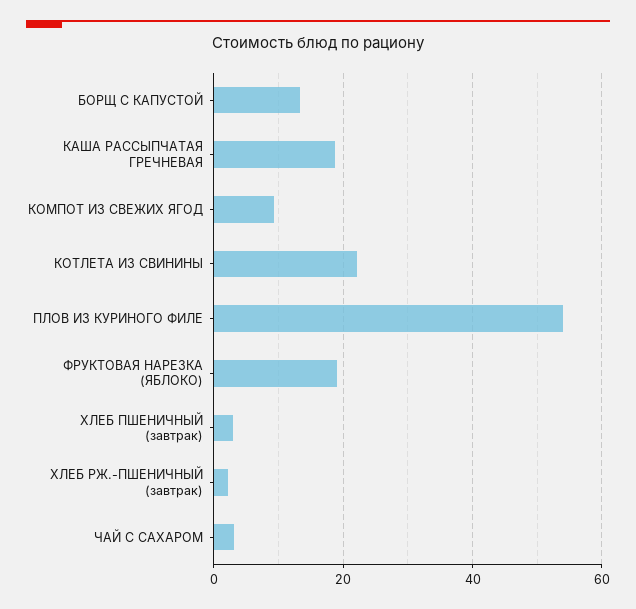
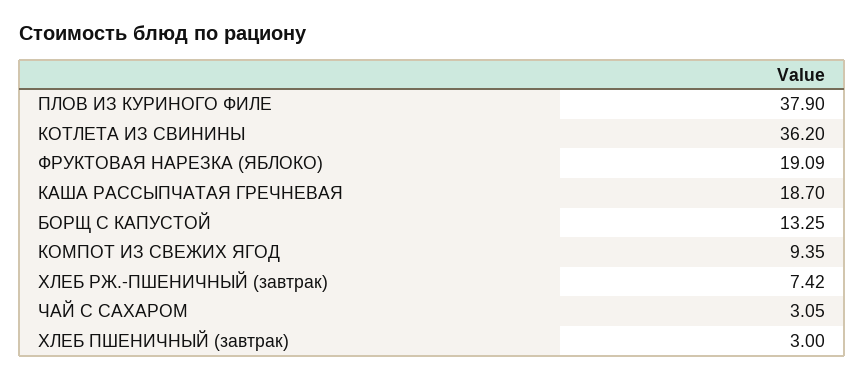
  {
    "БОРЩ С КАПУСТОЙ": 13.25,
    "КАША РАССЫПЧАТАЯ ГРЕЧНЕВАЯ": 18.7,
    "КОМПОТ ИЗ СВЕЖИХ ЯГОД": 9.35,
-   "КОТЛЕТА ИЗ СВИНИНЫ": 22,
+   "КОТЛЕТА ИЗ СВИНИНЫ": 36.2,
-   "ПЛОВ ИЗ КУРИНОГО ФИЛЕ": 54,
+   "ПЛОВ ИЗ КУРИНОГО ФИЛЕ": 37.9,
    "ФРУКТОВАЯ НАРЕЗКА (ЯБЛОКО)": 19.09,
    "ХЛЕБ ПШЕНИЧНЫЙ (завтрак)": 3,
-   "ХЛЕБ РЖ.-ПШЕНИЧНЫЙ (завтрак)": 2,
+   "ХЛЕБ РЖ.-ПШЕНИЧНЫЙ (завтрак)": 7.42,
    "ЧАЙ С САХАРОМ": 3.05
  }

